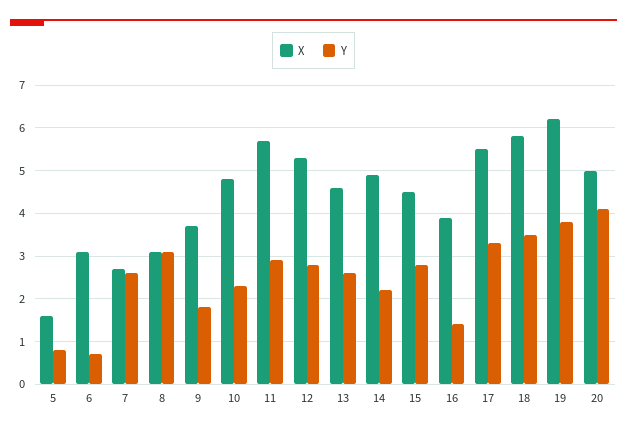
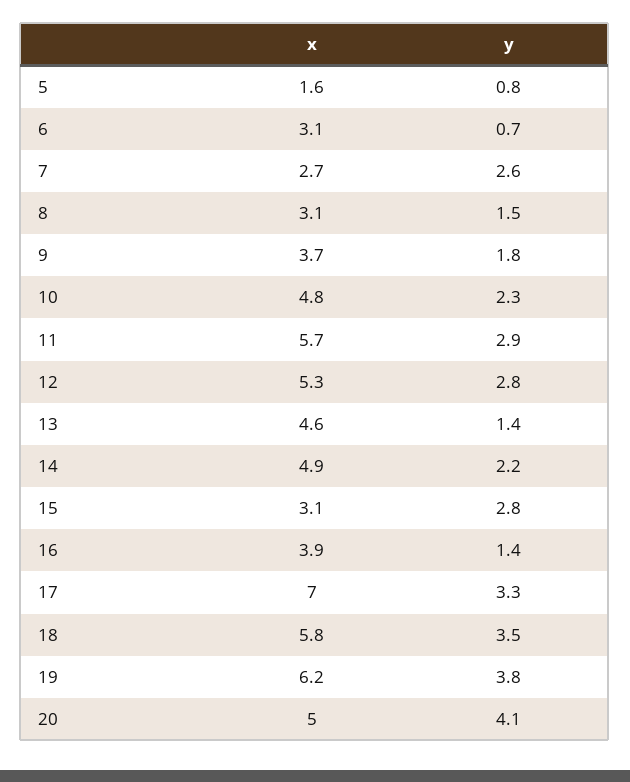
  {
    "X": {
      "5": 1.6,
      "6": 3.1,
      "7": 2.7,
      "8": 3.1,
      "9": 3.7,
      "10": 4.8,
      "11": 5.7,
      "12": 5.3,
      "13": 4.6,
      "14": 4.9,
-     "15": 4.5,
+     "15": 3.1,
      "16": 3.9,
-     "17": 5.5,
+     "17": 7,
      "18": 5.8,
      "19": 6.2,
      "20": 5
    },
    "Y": {
      "5": 0.8,
      "6": 0.7,
      "7": 2.6,
-     "8": 3,
+     "8": 1.5,
      "9": 1.8,
      "10": 2.3,
      "11": 2.9,
      "12": 2.8,
-     "13": 2.5,
+     "13": 1.4,
      "14": 2.2,
      "15": 2.8,
      "16": 1.4,
      "17": 3.3,
      "18": 3.5,
      "19": 3.8,
      "20": 4.1
    }
  }

